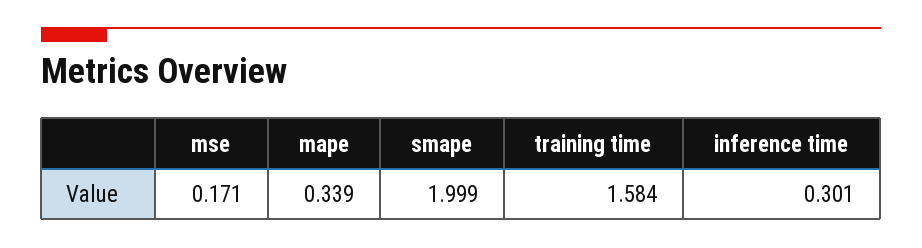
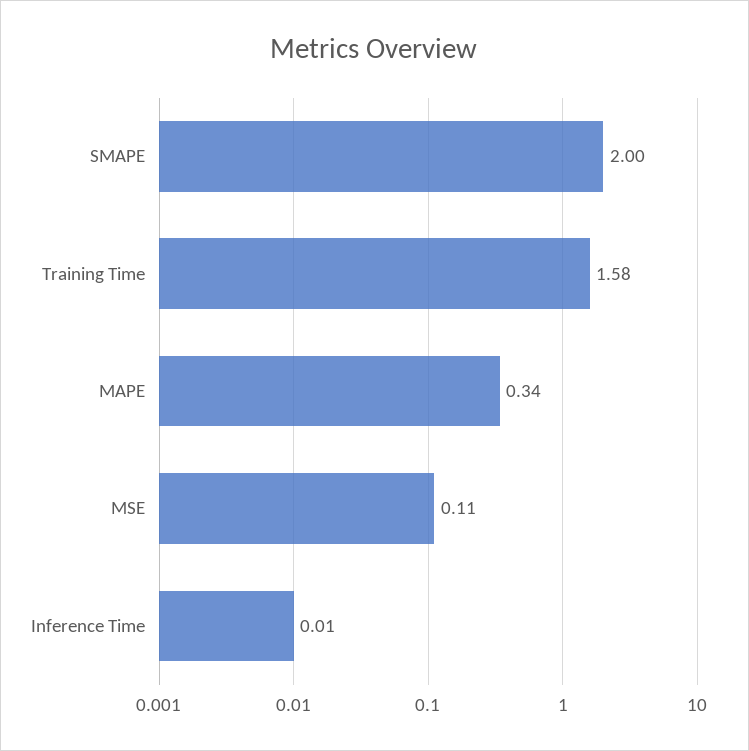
  {
-   "mse": 0.171,
+   "mse": 0.11,
    "mape": 0.339,
    "smape": 1.999,
    "training time": 1.584,
-   "inference time": 0.301
+   "inference time": 0.01
  }

